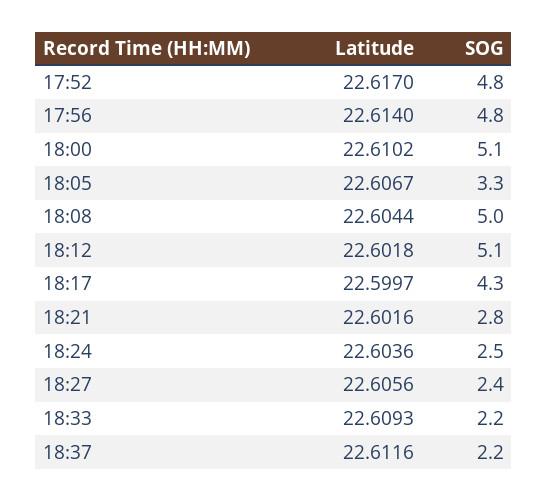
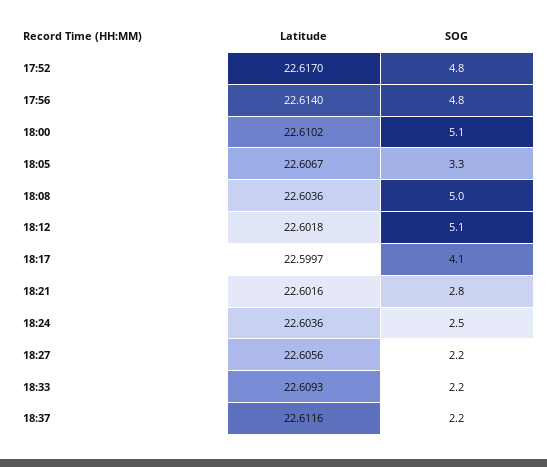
  {
    "Latitude": {
      "17:52": 22.617,
      "17:56": 22.614,
      "18:00": 22.6102,
      "18:05": 22.6067,
-     "18:08": 22.6044,
+     "18:08": 22.6036,
      "18:12": 22.6018,
      "18:17": 22.5997,
      "18:21": 22.6016,
      "18:24": 22.6036,
      "18:27": 22.6056,
      "18:33": 22.6093,
      "18:37": 22.6116
    },
    "SOG": {
      "17:52": 4.8,
      "17:56": 4.8,
      "18:00": 5.1,
      "18:05": 3.3,
      "18:08": 5,
      "18:12": 5.1,
-     "18:17": 4.3,
+     "18:17": 4.1,
      "18:21": 2.8,
      "18:24": 2.5,
-     "18:27": 2.4,
+     "18:27": 2.2,
      "18:33": 2.2,
      "18:37": 2.2
    }
  }

